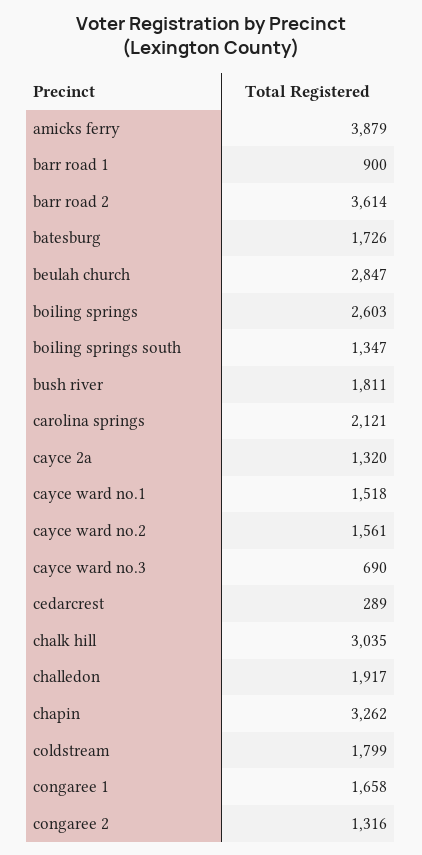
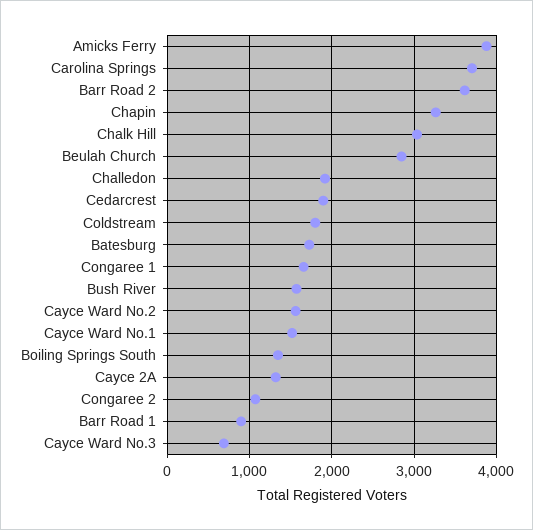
  {
    "amicks ferry": 3879,
    "barr road 1": 900,
    "barr road 2": 3614,
    "batesburg": 1726,
    "beulah church": 2847,
-   "boiling springs": 2603,
    "boiling springs south": 1347,
-   "bush river": 1811,
+   "bush river": 1600,
-   "carolina springs": 2121,
+   "carolina springs": 3700,
    "cayce 2a": 1320,
    "cayce ward no.1": 1518,
    "cayce ward no.2": 1561,
    "cayce ward no.3": 690,
-   "cedarcrest": 289,
+   "cedarcrest": 1900,
    "chalk hill": 3035,
    "challedon": 1917,
    "chapin": 3262,
    "coldstream": 1799,
    "congaree 1": 1658,
-   "congaree 2": 1316
+   "congaree 2": 1100
  }

